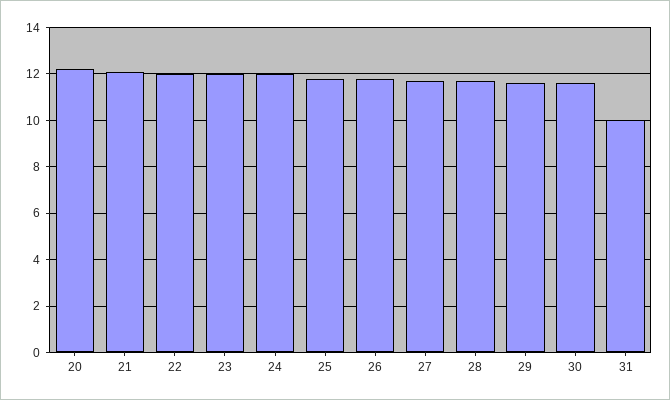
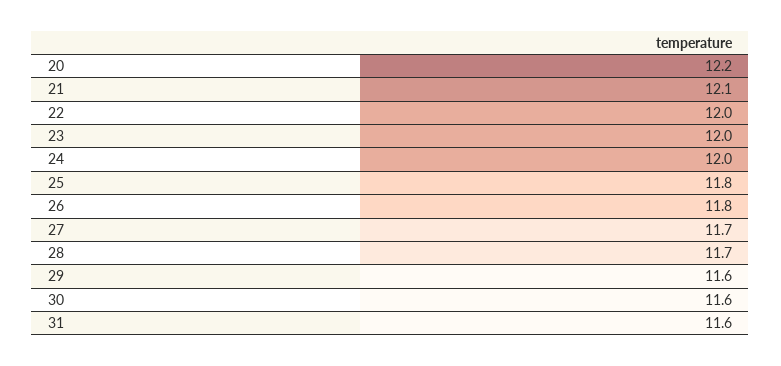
  {
    "20": 12.2,
    "21": 12.1,
    "22": 12,
    "23": 12,
    "24": 12,
    "25": 11.8,
    "26": 11.8,
    "27": 11.7,
    "28": 11.7,
    "29": 11.6,
    "30": 11.6,
-   "31": 10
+   "31": 11.6
  }

